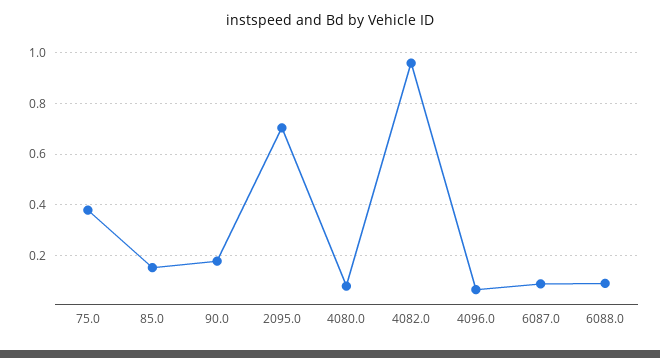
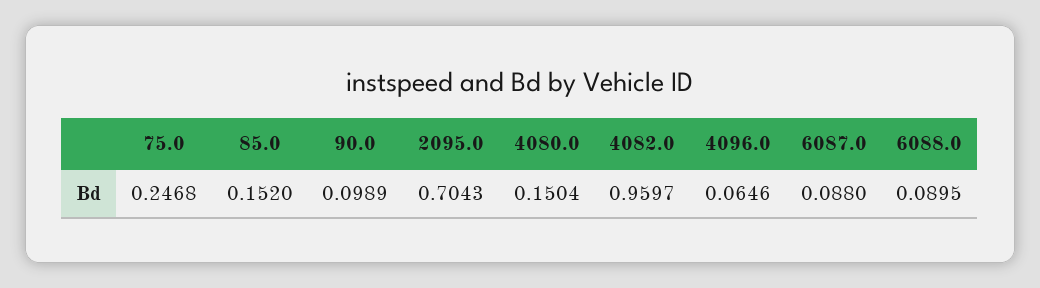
  {
-   "75.0": 0.375,
+   "75.0": 0.2468,
    "85.0": 0.152,
-   "90.0": 0.175,
+   "90.0": 0.0989,
    "2095.0": 0.7043,
-   "4080.0": 0.075,
+   "4080.0": 0.1504,
    "4082.0": 0.9597,
    "4096.0": 0.0646,
    "6087.0": 0.088,
    "6088.0": 0.0895
  }

